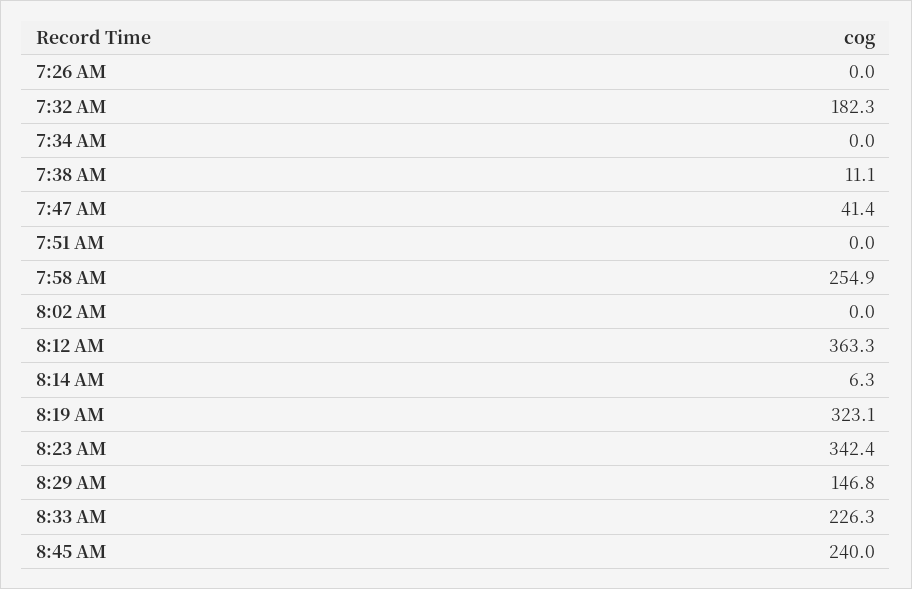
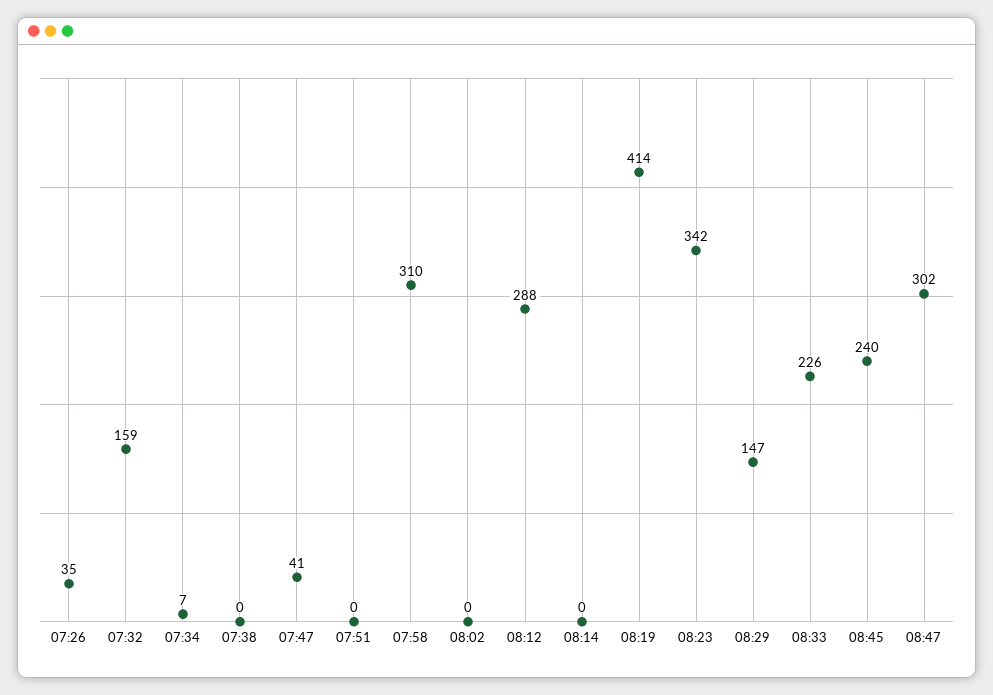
  {
-   "7:26 AM": 0,
+   "7:26 AM": 35,
-   "7:32 AM": 182.3,
+   "7:32 AM": 159,
-   "7:34 AM": 0,
+   "7:34 AM": 7,
-   "7:38 AM": 11.1,
+   "7:38 AM": 0,
    "7:47 AM": 41.4,
    "7:51 AM": 0,
-   "7:58 AM": 254.9,
+   "7:58 AM": 310,
    "8:02 AM": 0,
-   "8:12 AM": 363.3,
+   "8:12 AM": 288,
-   "8:14 AM": 6.3,
+   "8:14 AM": 0,
-   "8:19 AM": 323.1,
+   "8:19 AM": 414,
    "8:23 AM": 342.4,
    "8:29 AM": 146.8,
    "8:33 AM": 226.3,
-   "8:45 AM": 240
+   "8:45 AM": 240,
+   "08:47": 302
  }

